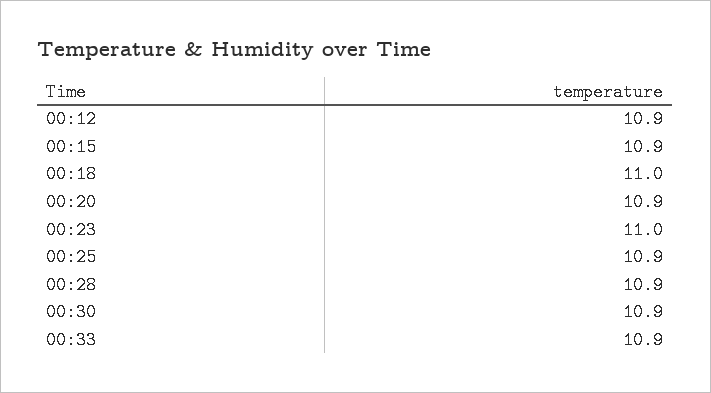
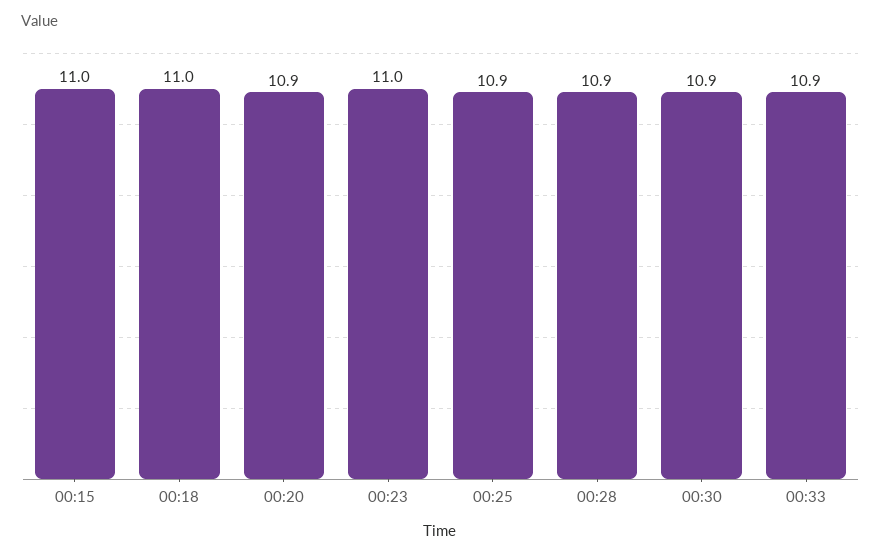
  {
-   "00:12": 10.9,
-   "00:15": 10.9,
+   "00:15": 11,
    "00:18": 11,
    "00:20": 10.9,
    "00:23": 11,
    "00:25": 10.9,
    "00:28": 10.9,
    "00:30": 10.9,
    "00:33": 10.9
  }

